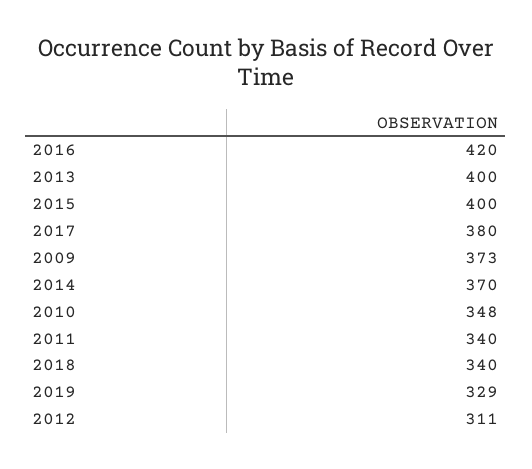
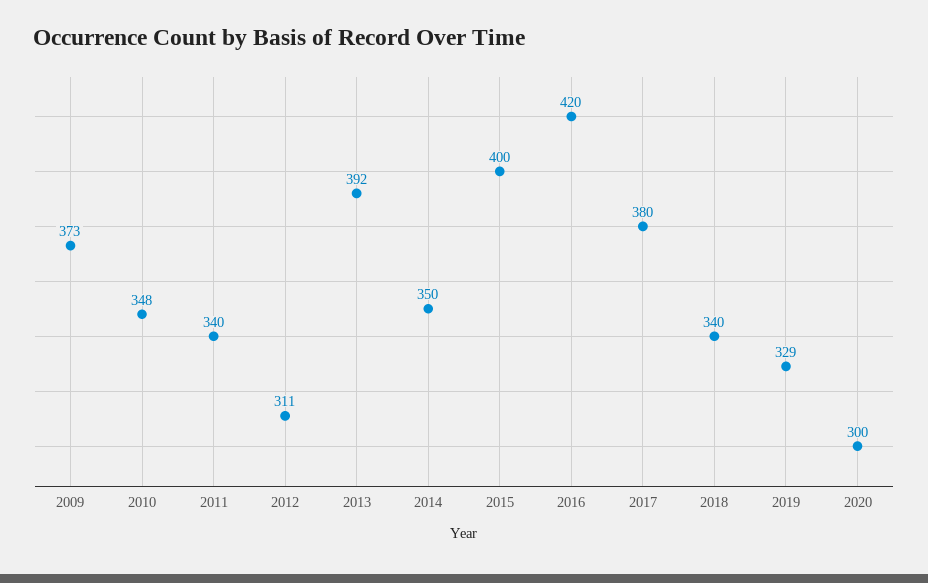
  {
    "2016": 420,
-   "2013": 400,
+   "2013": 392,
    "2015": 400,
    "2017": 380,
    "2009": 373,
-   "2014": 370,
+   "2014": 350,
    "2010": 348,
    "2011": 340,
    "2018": 340,
    "2019": 329,
-   "2012": 311
+   "2012": 311,
+   "2020": 300
  }

